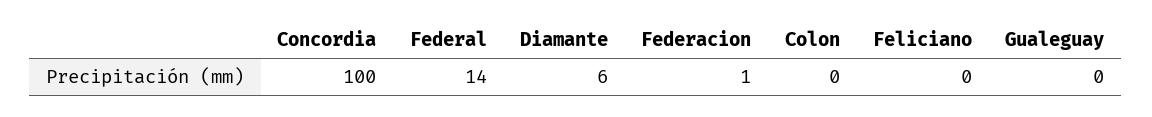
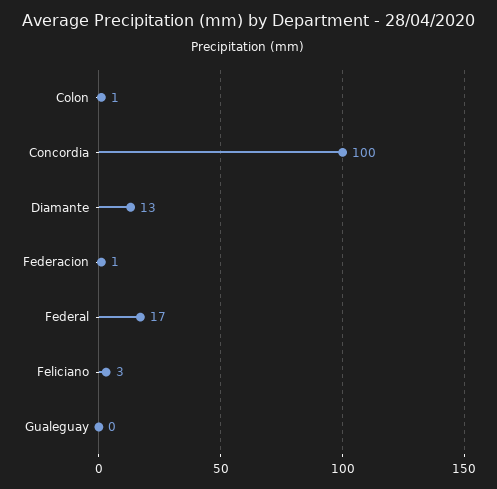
  {
    "Concordia": 100,
-   "Federal": 14,
+   "Federal": 17,
-   "Diamante": 6,
+   "Diamante": 13,
    "Federacion": 1,
-   "Colon": 0,
+   "Colon": 1,
-   "Feliciano": 0,
+   "Feliciano": 3,
    "Gualeguay": 0
  }

